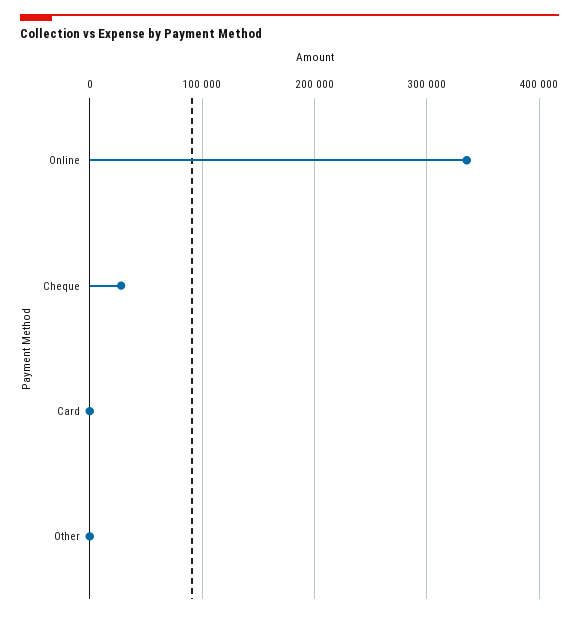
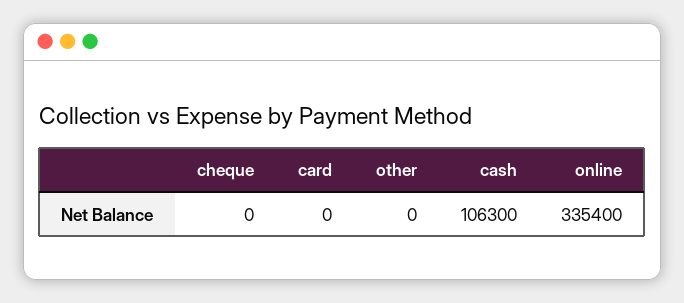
  {
    "Online": 335400,
-   "Cheque": 30000,
+   "Cheque": 0,
    "Card": 0,
-   "Other": 0
+   "Other": 0,
+   "cash": 106300
  }

